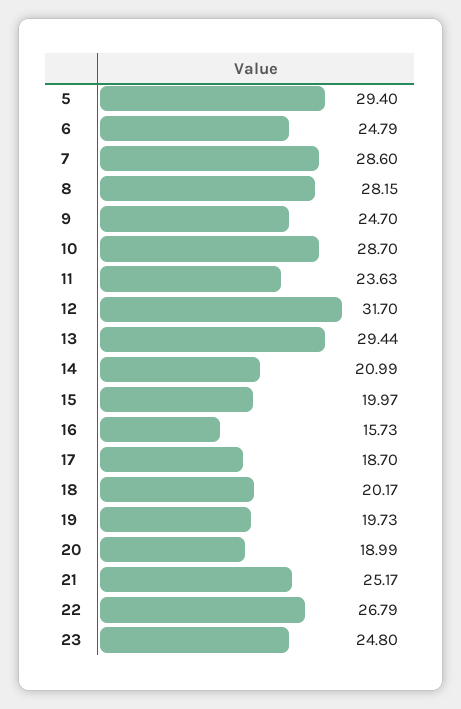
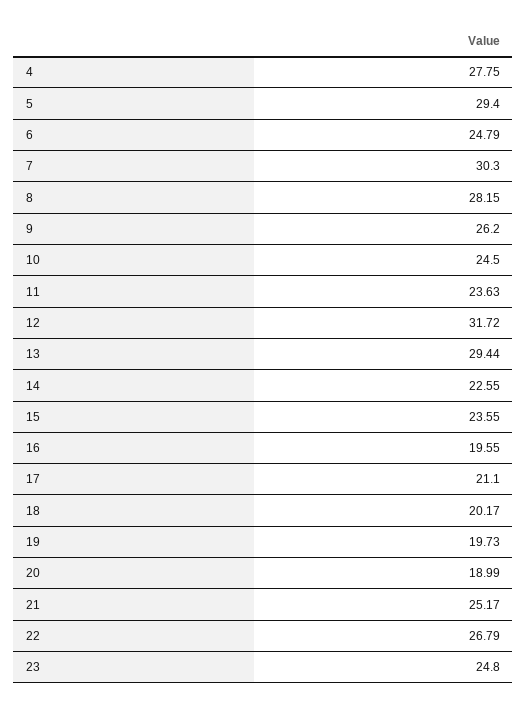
  {
    "5": 29.4,
    "6": 24.79,
-   "7": 28.6,
+   "7": 30.3,
    "8": 28.15,
-   "9": 24.7,
+   "9": 26.2,
-   "10": 28.7,
+   "10": 24.5,
    "11": 23.63,
-   "12": 31.7,
+   "12": 31.72,
    "13": 29.44,
-   "14": 20.99,
+   "14": 22.55,
-   "15": 19.97,
+   "15": 23.55,
-   "16": 15.73,
+   "16": 19.55,
-   "17": 18.7,
+   "17": 21.1,
    "18": 20.17,
    "19": 19.73,
    "20": 18.99,
    "21": 25.17,
    "22": 26.79,
-   "23": 24.8
+   "23": 24.8,
+   "4": 27.75
  }

